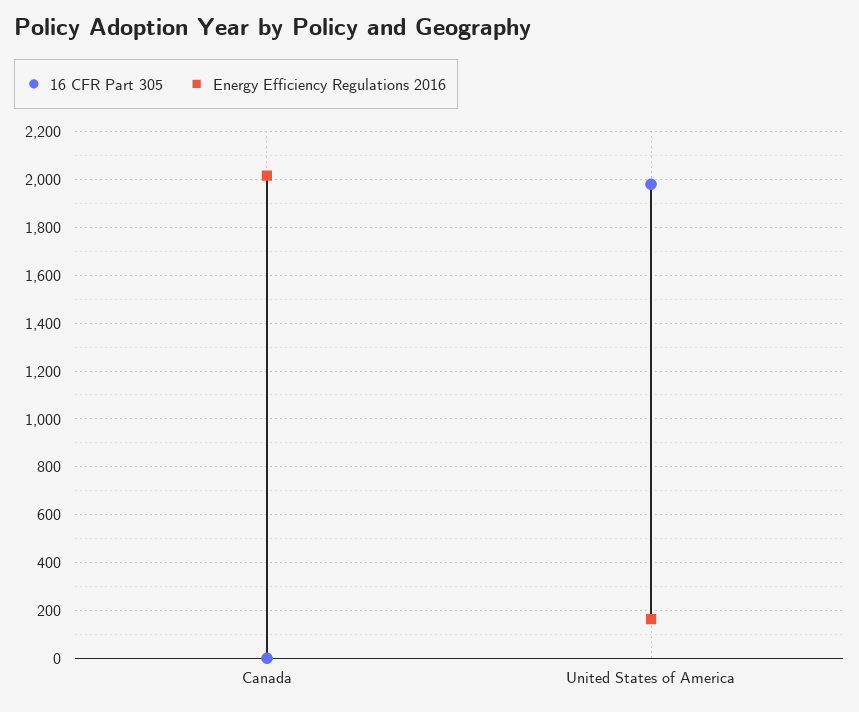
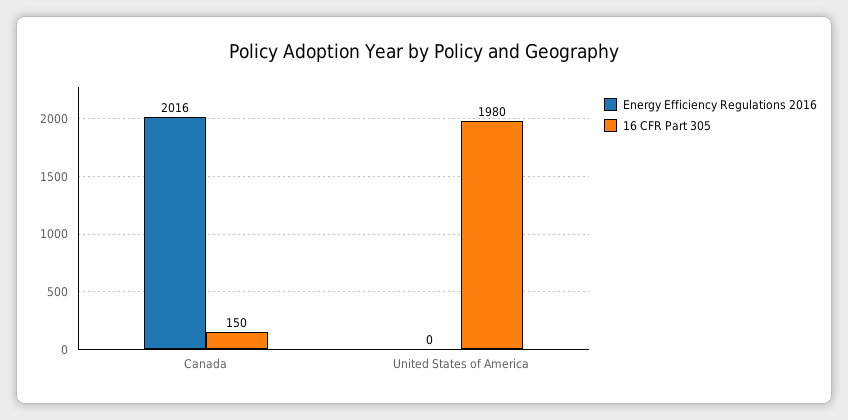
  {
    "16 CFR Part 305": {
-     "Canada": 0,
+     "Canada": 150,
      "United States of America": 1980
    },
    "Energy Efficiency Regulations 2016": {
      "Canada": 2016,
-     "United States of America": 150
+     "United States of America": 0
    }
  }

